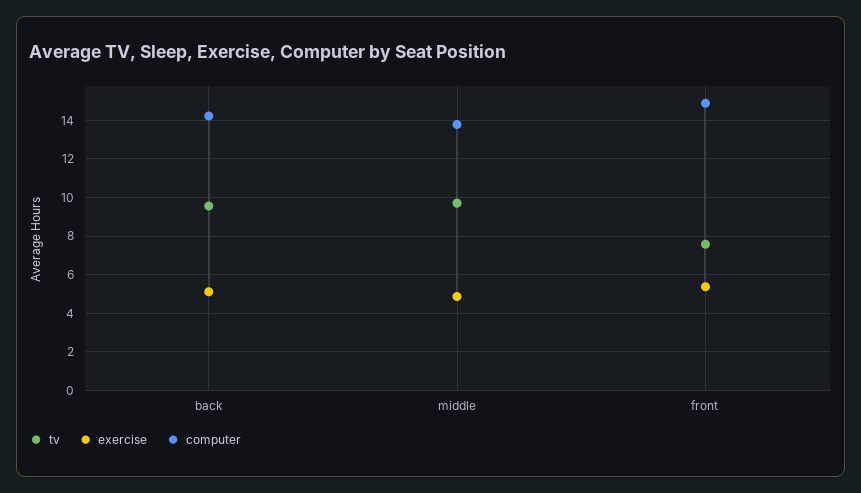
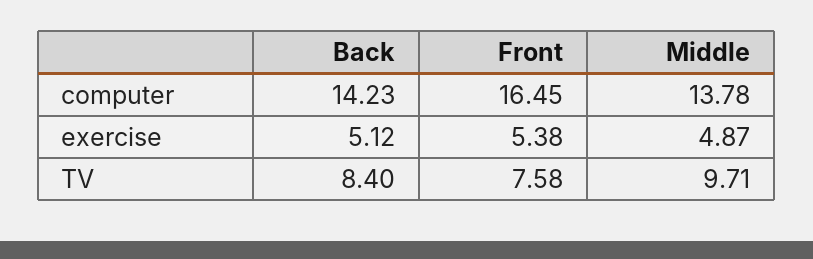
  {
    "tv": {
-     "back": 9.5,
+     "back": 8.4,
      "middle": 9.71,
      "front": 7.58
    },
    "exercise": {
      "back": 5.12,
      "middle": 4.87,
      "front": 5.38
    },
    "computer": {
      "back": 14.23,
      "middle": 13.78,
-     "front": 15
+     "front": 16.45
    }
  }

